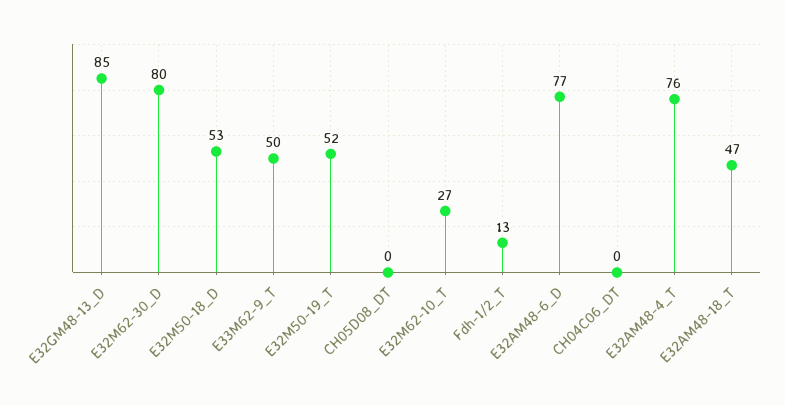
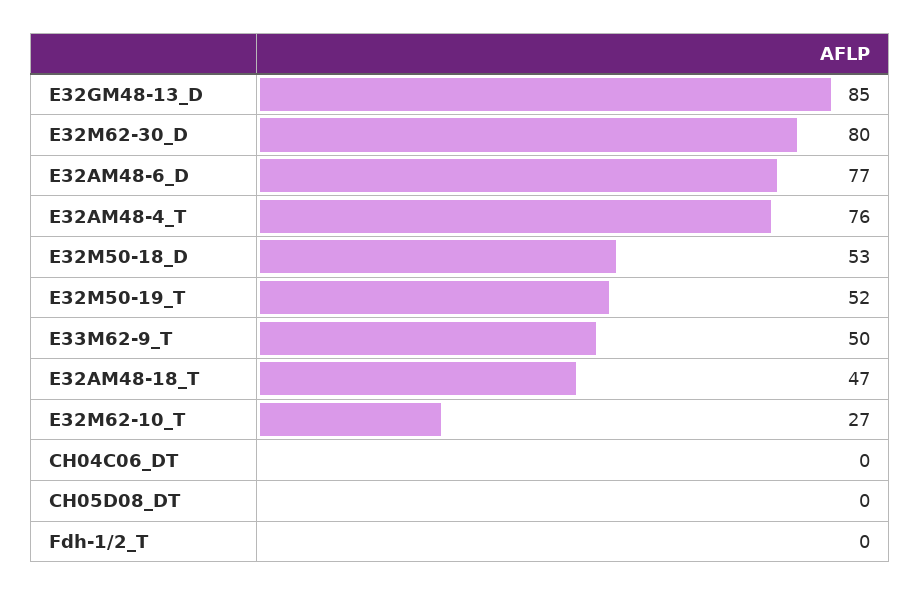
  {
    "E32GM48-13_D": 85,
    "E32M62-30_D": 80,
    "E32M50-18_D": 53,
    "E33M62-9_T": 50,
    "E32M50-19_T": 52,
    "CH05D08_DT": 0,
    "E32M62-10_T": 27,
-   "Fdh-1/2_T": 13,
+   "Fdh-1/2_T": 0,
    "E32AM48-6_D": 77,
    "CH04C06_DT": 0,
    "E32AM48-4_T": 76,
    "E32AM48-18_T": 47
  }

